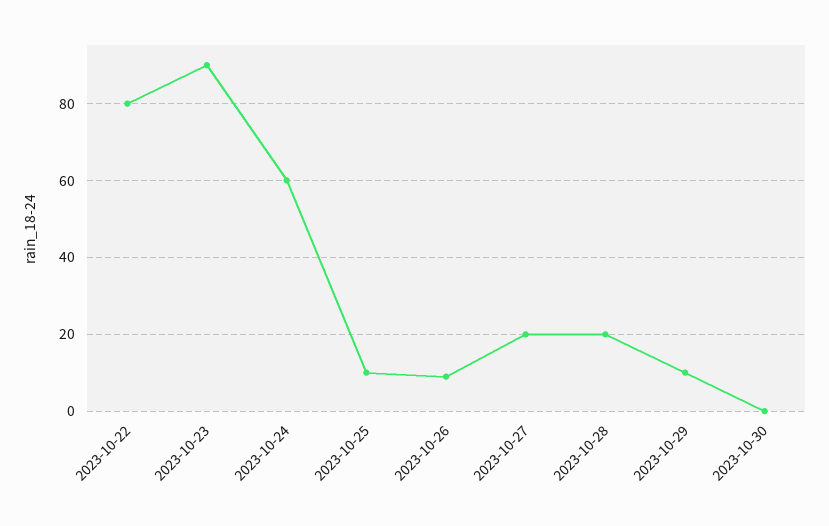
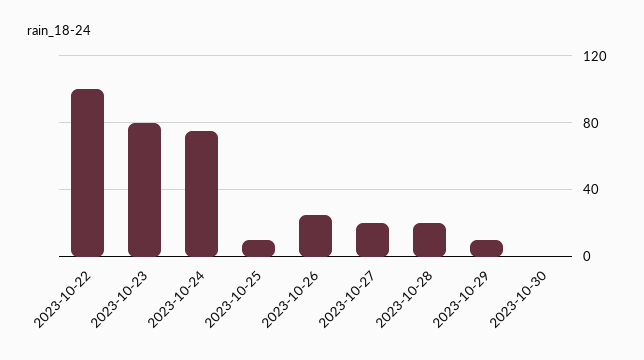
  {
-   "2023-10-22": 80,
+   "2023-10-22": 100,
-   "2023-10-23": 90,
+   "2023-10-23": 80,
-   "2023-10-24": 60,
+   "2023-10-24": 75,
    "2023-10-25": 10,
-   "2023-10-26": 10,
+   "2023-10-26": 25,
    "2023-10-27": 20,
    "2023-10-28": 20,
    "2023-10-29": 10,
    "2023-10-30": 0
  }

